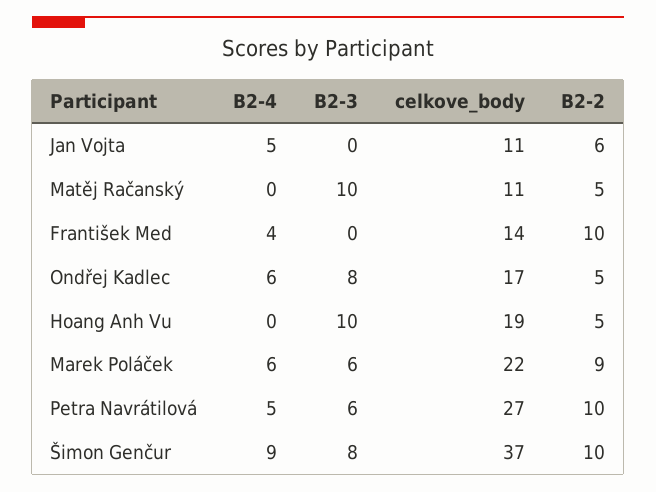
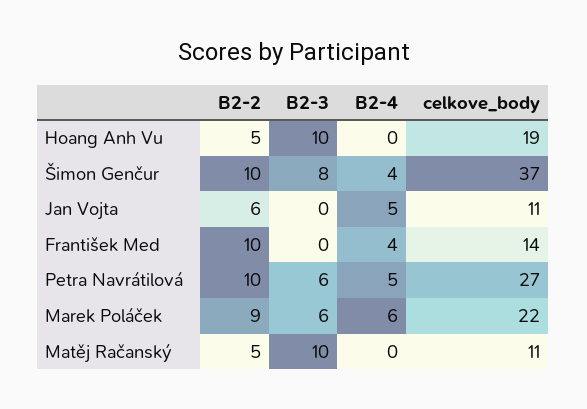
  {
    "B2-4": {
      "Jan Vojta": 5,
      "Matěj Račanský": 0,
      "František Med": 4,
-     "Ondřej Kadlec": 6,
      "Hoang Anh Vu": 0,
      "Marek Poláček": 6,
      "Petra Navrátilová": 5,
-     "Šimon Genčur": 9
+     "Šimon Genčur": 4
    },
    "B2-3": {
      "Jan Vojta": 0,
      "Matěj Račanský": 10,
      "František Med": 0,
-     "Ondřej Kadlec": 8,
      "Hoang Anh Vu": 10,
      "Marek Poláček": 6,
      "Petra Navrátilová": 6,
      "Šimon Genčur": 8
    },
    "celkove_body": {
      "Jan Vojta": 11,
      "Matěj Račanský": 11,
      "František Med": 14,
-     "Ondřej Kadlec": 17,
      "Hoang Anh Vu": 19,
      "Marek Poláček": 22,
      "Petra Navrátilová": 27,
      "Šimon Genčur": 37
    },
    "B2-2": {
      "Jan Vojta": 6,
      "Matěj Račanský": 5,
      "František Med": 10,
-     "Ondřej Kadlec": 5,
      "Hoang Anh Vu": 5,
      "Marek Poláček": 9,
      "Petra Navrátilová": 10,
      "Šimon Genčur": 10
    }
  }

